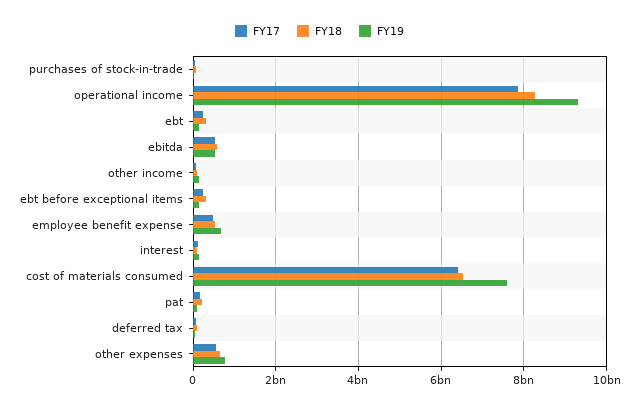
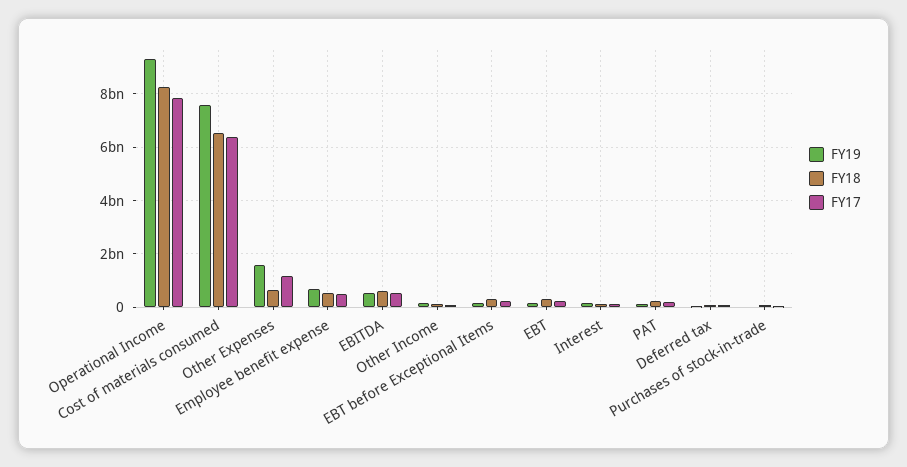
  {
    "FY17": {
      "purchases of stock-in-trade": 0,
      "operational income": 7800000000,
      "ebt": 200000000,
      "ebitda": 600000000,
      "other income": 0,
      "ebt before exceptional items": 200000000,
      "employee benefit expense": 400000000,
      "interest": 200000000,
      "cost of materials consumed": 6400000000,
      "pat": 200000000,
      "deferred tax": 0,
-     "other expenses": 600000000
+     "other expenses": 1250000000
    },
    "FY18": {
      "purchases of stock-in-trade": 0,
      "operational income": 8200000000,
      "ebt": 400000000,
      "ebitda": 600000000,
      "other income": 0,
      "ebt before exceptional items": 400000000,
      "employee benefit expense": 600000000,
      "interest": 0,
      "cost of materials consumed": 6600000000,
      "pat": 200000000,
      "deferred tax": 0,
      "other expenses": 600000000
    },
    "FY19": {
      "purchases of stock-in-trade": 0,
      "operational income": 9400000000,
      "ebt": 200000000,
      "ebitda": 600000000,
      "other income": 200000000,
      "ebt before exceptional items": 200000000,
      "employee benefit expense": 600000000,
      "interest": 200000000,
      "cost of materials consumed": 7600000000,
      "pat": 0,
      "deferred tax": 0,
-     "other expenses": 800000000
+     "other expenses": 1500000000
    }
  }

